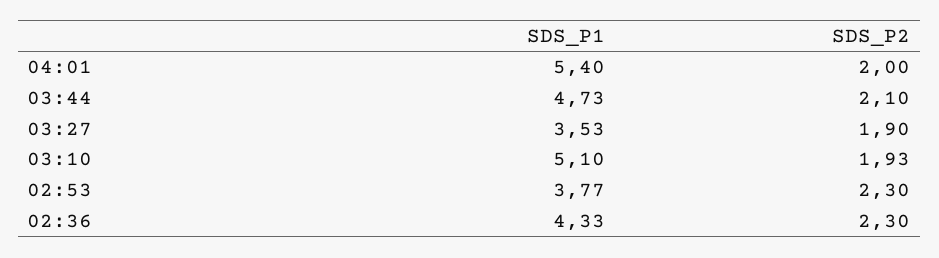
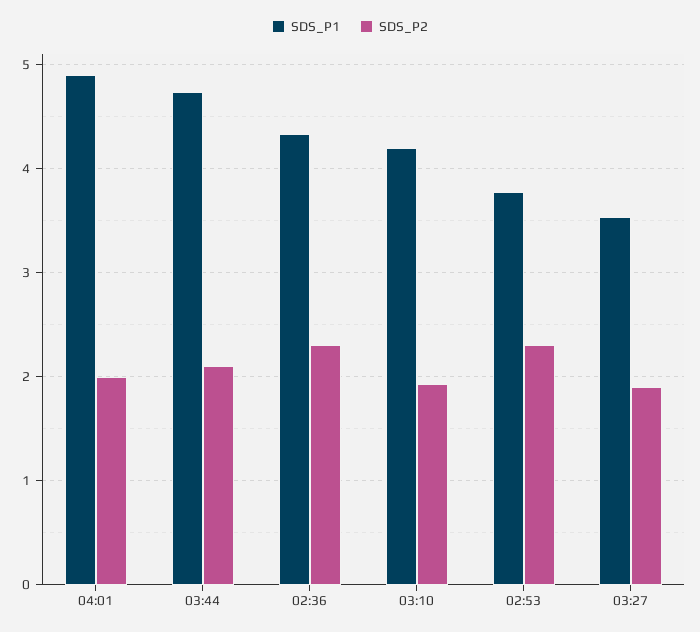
  {
    "SDS_P1": {
-     "04:01": 5.4,
+     "04:01": 4.9,
      "03:44": 4.73,
      "03:27": 3.53,
-     "03:10": 5.1,
+     "03:10": 4.2,
      "02:53": 3.77,
      "02:36": 4.33
    },
    "SDS_P2": {
      "04:01": 2,
      "03:44": 2.1,
      "03:27": 1.9,
      "03:10": 1.93,
      "02:53": 2.3,
      "02:36": 2.3
    }
  }

